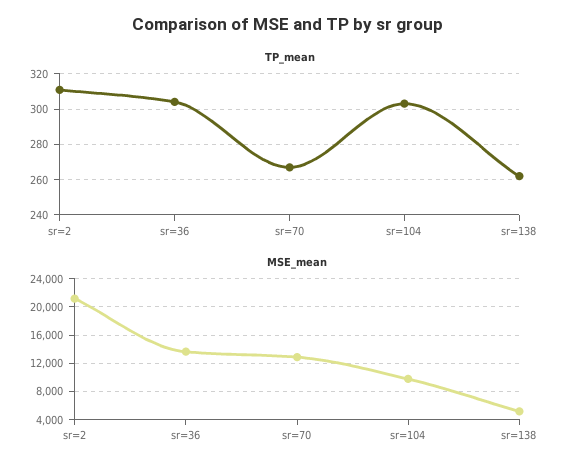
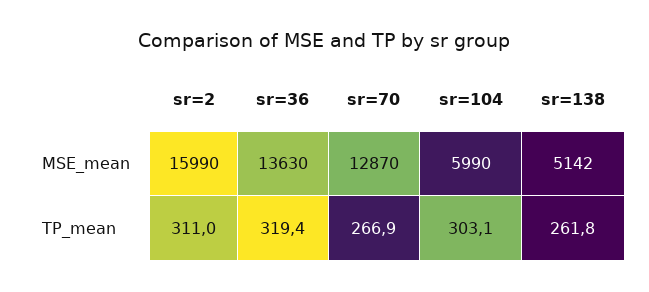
  {
    "TP_mean": {
      "sr=2": 311,
-     "sr=36": 305,
+     "sr=36": 319.4,
      "sr=70": 266.9,
      "sr=104": 303.1,
      "sr=138": 261.8
    },
    "MSE_mean": {
-     "sr=2": 21000,
+     "sr=2": 15990,
      "sr=36": 13630,
      "sr=70": 12870,
-     "sr=104": 10000,
+     "sr=104": 5990,
      "sr=138": 5142
    }
  }

